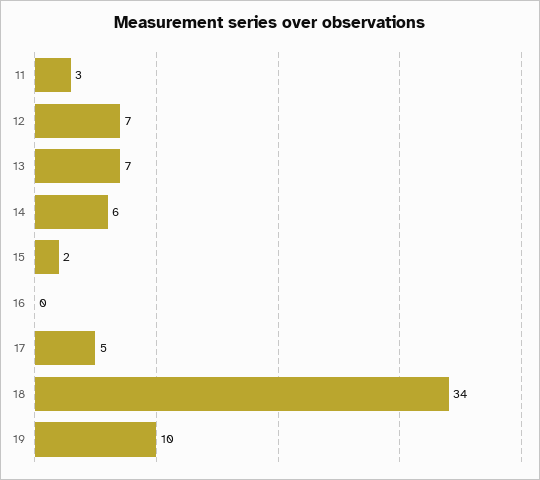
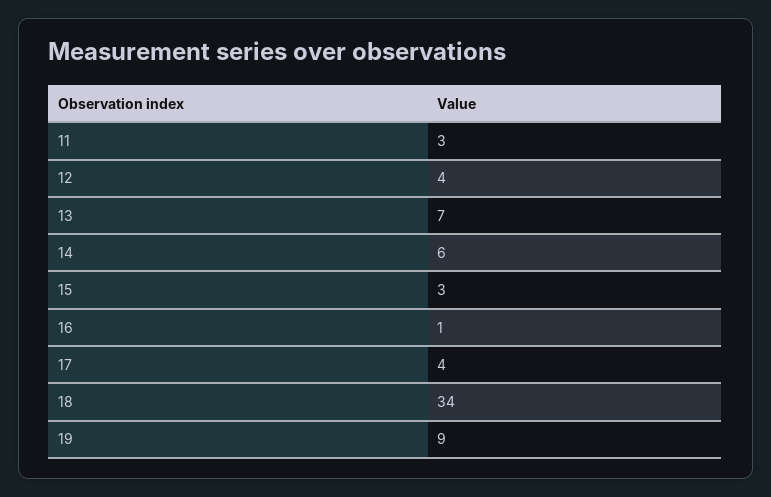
  {
    "11": 3,
-   "12": 7,
+   "12": 4,
    "13": 7,
    "14": 6,
-   "15": 2,
+   "15": 3,
-   "16": 0,
+   "16": 1,
-   "17": 5,
+   "17": 4,
    "18": 34,
-   "19": 10
+   "19": 9
  }

